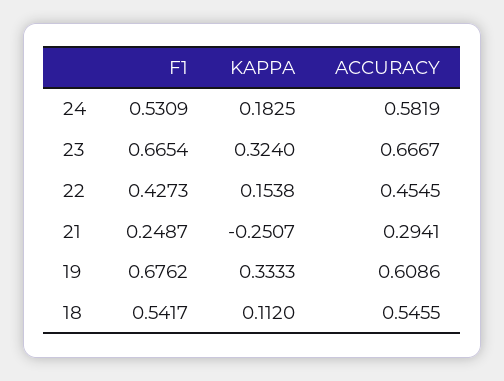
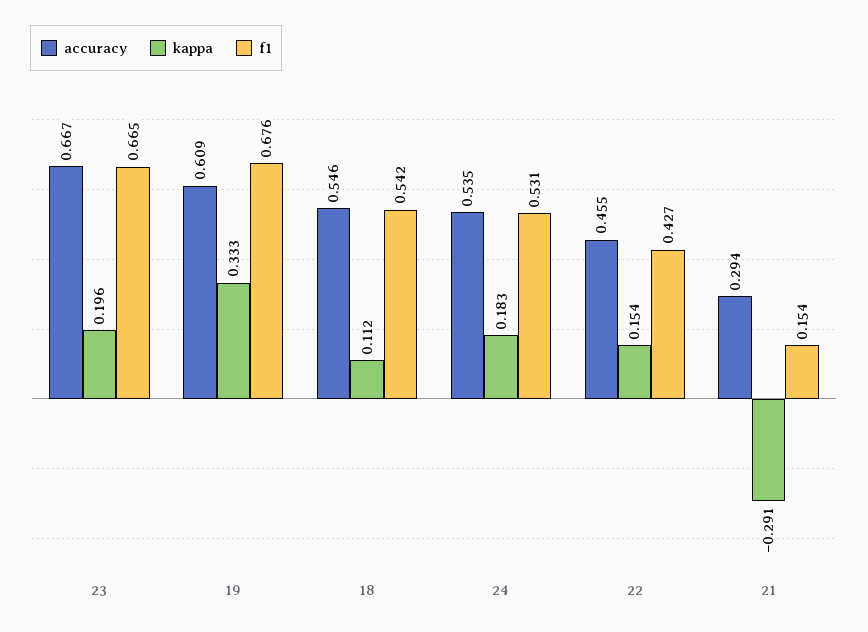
  {
    "F1": {
      "24": 0.5309,
      "23": 0.6654,
      "22": 0.4273,
-     "21": 0.2487,
+     "21": 0.154,
      "19": 0.6762,
      "18": 0.5417
    },
    "KAPPA": {
      "24": 0.1825,
-     "23": 0.324,
+     "23": 0.196,
      "22": 0.1538,
-     "21": -0.2507,
+     "21": -0.291,
      "19": 0.3333,
      "18": 0.112
    },
    "ACCURACY": {
-     "24": 0.5819,
+     "24": 0.535,
      "23": 0.6667,
      "22": 0.4545,
      "21": 0.2941,
      "19": 0.6086,
      "18": 0.5455
    }
  }

